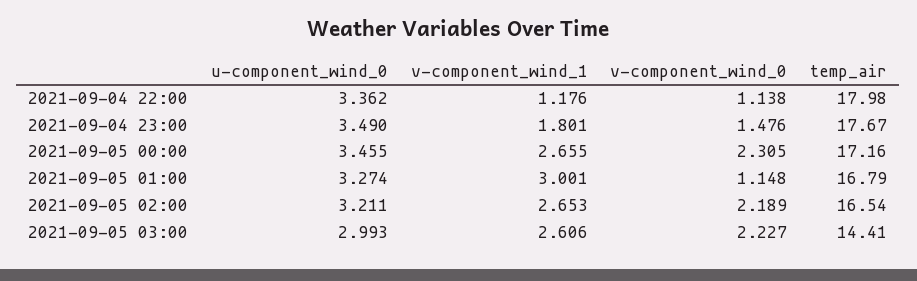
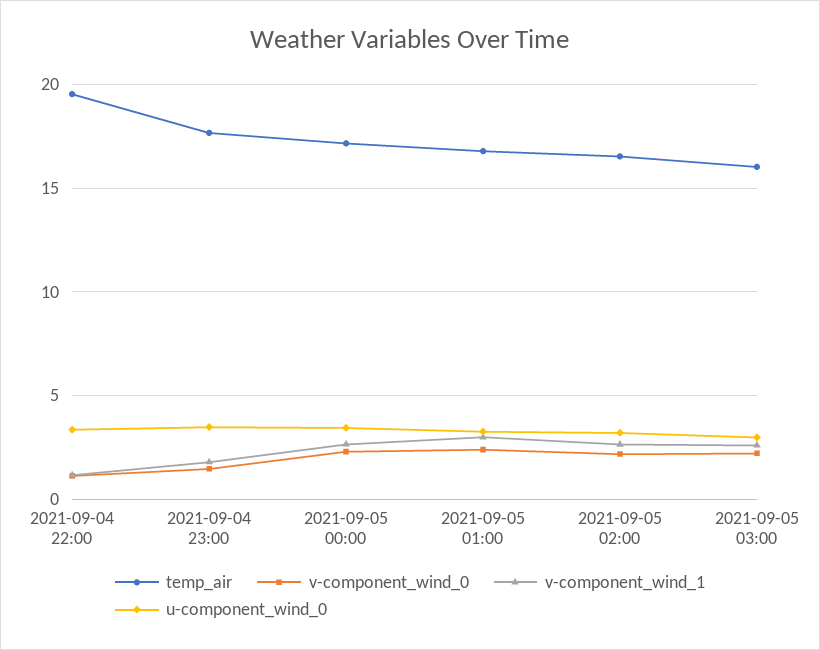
  {
    "u-component_wind_0": {
      "2021-09-04 22:00": 3.362,
      "2021-09-04 23:00": 3.49,
      "2021-09-05 00:00": 3.455,
      "2021-09-05 01:00": 3.274,
      "2021-09-05 02:00": 3.211,
      "2021-09-05 03:00": 2.993
    },
    "v-component_wind_1": {
      "2021-09-04 22:00": 1.176,
      "2021-09-04 23:00": 1.801,
      "2021-09-05 00:00": 2.655,
      "2021-09-05 01:00": 3.001,
      "2021-09-05 02:00": 2.653,
      "2021-09-05 03:00": 2.606
    },
    "v-component_wind_0": {
      "2021-09-04 22:00": 1.138,
      "2021-09-04 23:00": 1.476,
      "2021-09-05 00:00": 2.305,
-     "2021-09-05 01:00": 1.148,
+     "2021-09-05 01:00": 2.5,
      "2021-09-05 02:00": 2.189,
      "2021-09-05 03:00": 2.227
    },
    "temp_air": {
-     "2021-09-04 22:00": 17.98,
+     "2021-09-04 22:00": 19.5,
      "2021-09-04 23:00": 17.67,
      "2021-09-05 00:00": 17.16,
      "2021-09-05 01:00": 16.79,
      "2021-09-05 02:00": 16.54,
-     "2021-09-05 03:00": 14.41
+     "2021-09-05 03:00": 16
    }
  }

